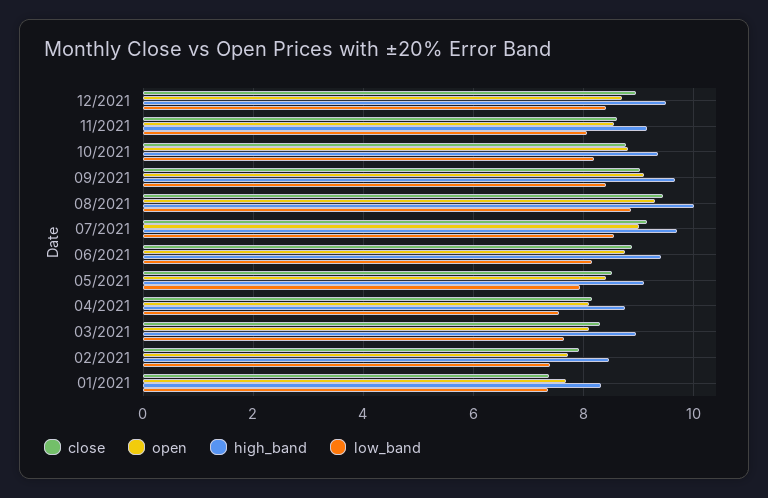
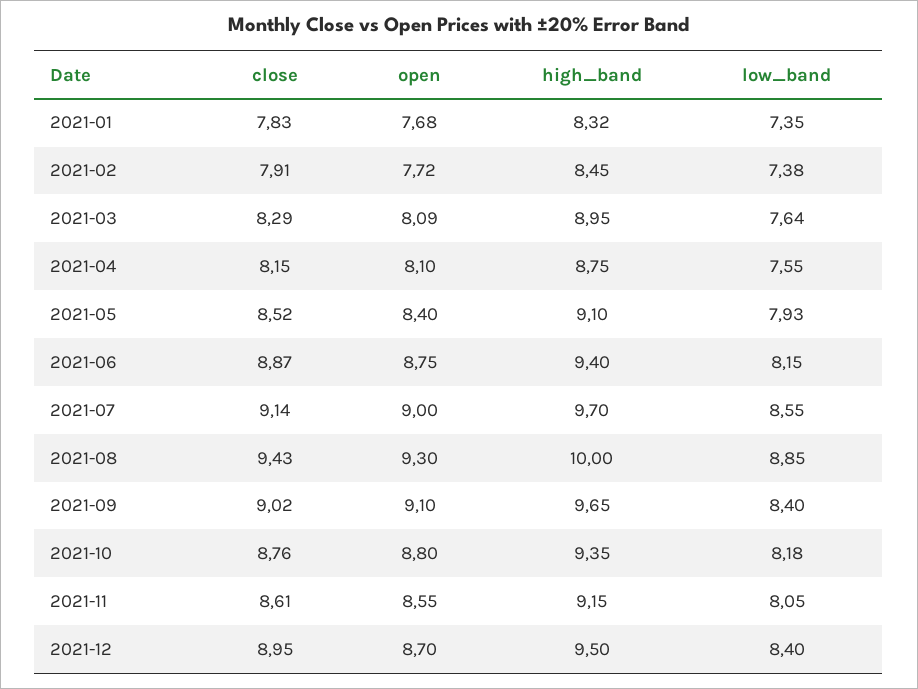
  {
    "close": {
      "12/2021": 8.95,
      "11/2021": 8.61,
      "10/2021": 8.76,
      "09/2021": 9.02,
      "08/2021": 9.43,
      "07/2021": 9.14,
      "06/2021": 8.87,
      "05/2021": 8.52,
      "04/2021": 8.15,
      "03/2021": 8.29,
      "02/2021": 7.91,
-     "01/2021": 7.4
+     "01/2021": 7.83
    },
    "open": {
      "12/2021": 8.7,
      "11/2021": 8.55,
      "10/2021": 8.8,
      "09/2021": 9.1,
      "08/2021": 9.3,
      "07/2021": 9,
      "06/2021": 8.75,
      "05/2021": 8.4,
      "04/2021": 8.1,
      "03/2021": 8.09,
      "02/2021": 7.72,
      "01/2021": 7.68
    },
    "high_band": {
      "12/2021": 9.5,
      "11/2021": 9.15,
      "10/2021": 9.35,
      "09/2021": 9.65,
      "08/2021": 10,
      "07/2021": 9.7,
      "06/2021": 9.4,
      "05/2021": 9.1,
      "04/2021": 8.75,
      "03/2021": 8.95,
      "02/2021": 8.45,
      "01/2021": 8.32
    },
    "low_band": {
      "12/2021": 8.4,
      "11/2021": 8.05,
      "10/2021": 8.18,
      "09/2021": 8.4,
      "08/2021": 8.85,
      "07/2021": 8.55,
      "06/2021": 8.15,
      "05/2021": 7.93,
      "04/2021": 7.55,
      "03/2021": 7.64,
      "02/2021": 7.38,
      "01/2021": 7.35
    }
  }

